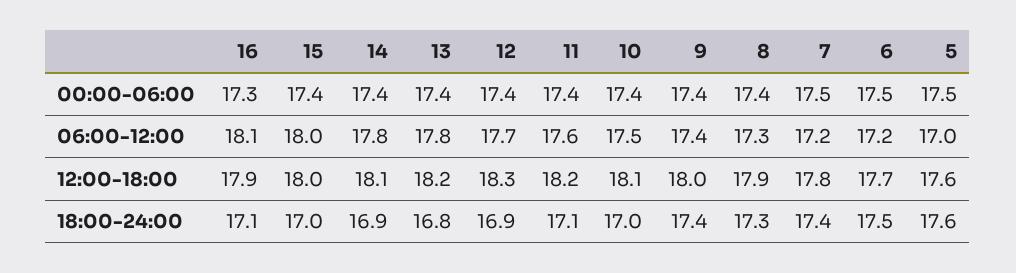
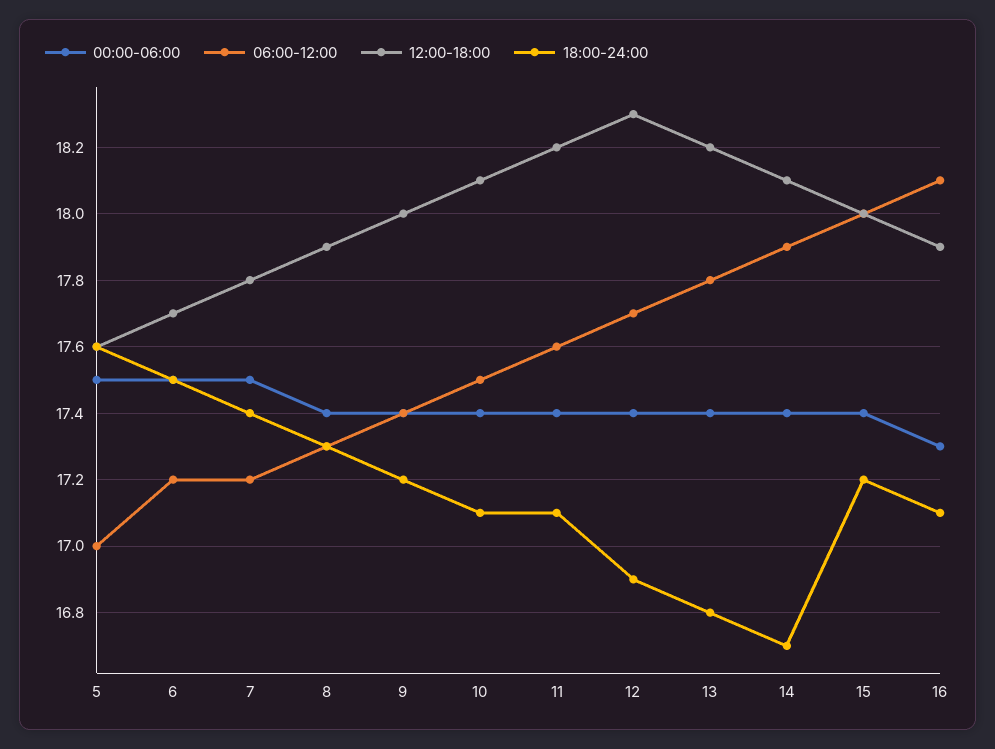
  {
    "00:00-06:00": {
      "16": 17.3,
      "15": 17.4,
      "14": 17.4,
      "13": 17.4,
      "12": 17.4,
      "11": 17.4,
      "10": 17.4,
      "9": 17.4,
      "8": 17.4,
      "7": 17.5,
      "6": 17.5,
      "5": 17.5
    },
    "06:00-12:00": {
      "16": 18.1,
      "15": 18,
-     "14": 17.8,
+     "14": 17.9,
      "13": 17.8,
      "12": 17.7,
      "11": 17.6,
      "10": 17.5,
      "9": 17.4,
      "8": 17.3,
      "7": 17.2,
      "6": 17.2,
      "5": 17
    },
    "12:00-18:00": {
      "16": 17.9,
      "15": 18,
      "14": 18.1,
      "13": 18.2,
      "12": 18.3,
      "11": 18.2,
      "10": 18.1,
      "9": 18,
      "8": 17.9,
      "7": 17.8,
      "6": 17.7,
      "5": 17.6
    },
    "18:00-24:00": {
      "16": 17.1,
-     "15": 17,
+     "15": 17.2,
-     "14": 16.9,
+     "14": 16.7,
      "13": 16.8,
      "12": 16.9,
      "11": 17.1,
-     "10": 17,
+     "10": 17.1,
-     "9": 17.4,
+     "9": 17.2,
      "8": 17.3,
      "7": 17.4,
      "6": 17.5,
      "5": 17.6
    }
  }

